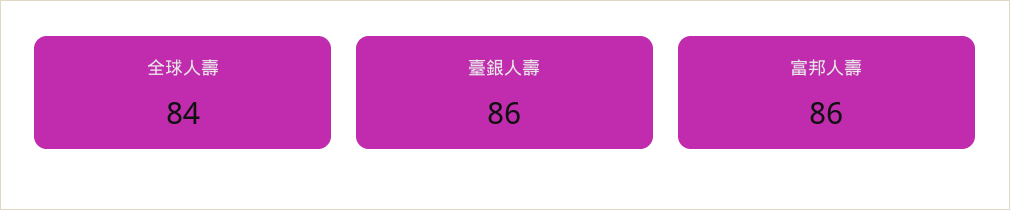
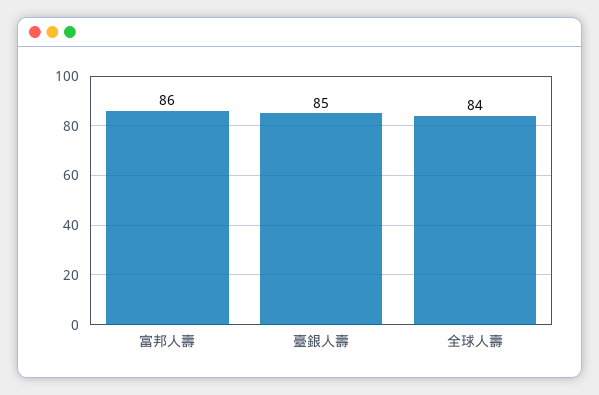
  {
    "全球人壽": 84,
-   "臺銀人壽": 86,
+   "臺銀人壽": 85,
    "富邦人壽": 86
  }

